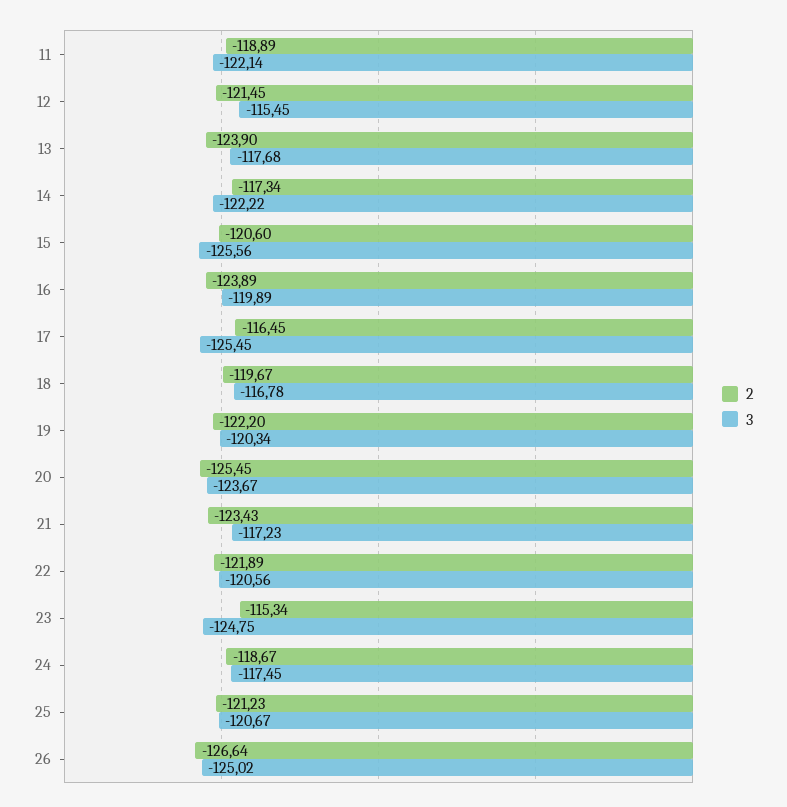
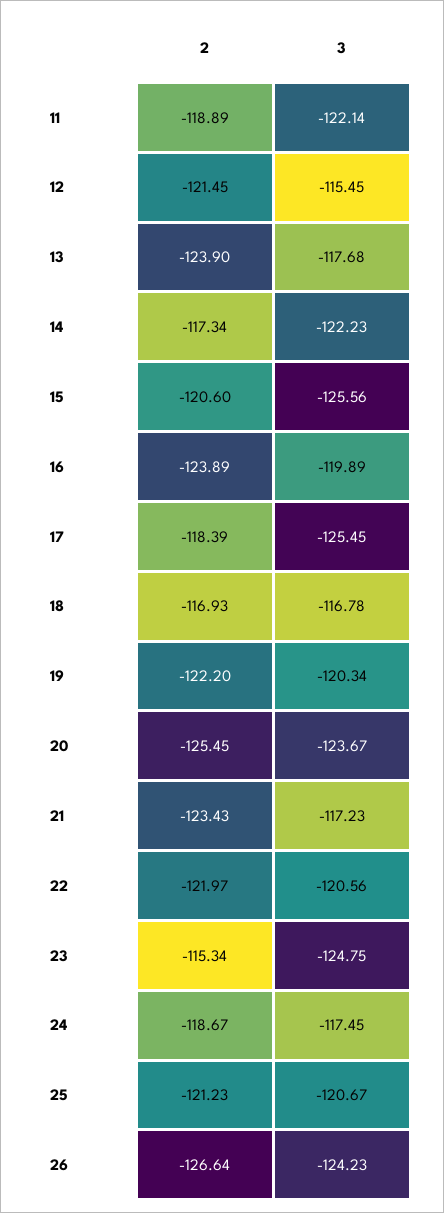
  {
    "2": {
      "11": -118.89,
      "12": -121.45,
      "13": -123.9,
      "14": -117.34,
      "15": -120.6,
      "16": -123.89,
-     "17": -116.45,
+     "17": -118.39,
-     "18": -119.67,
+     "18": -116.93,
      "19": -122.2,
      "20": -125.45,
      "21": -123.43,
-     "22": -121.89,
+     "22": -121.97,
      "23": -115.34,
      "24": -118.67,
      "25": -121.23,
      "26": -126.64
    },
    "3": {
      "11": -122.14,
      "12": -115.45,
      "13": -117.68,
-     "14": -122.22,
+     "14": -122.23,
      "15": -125.56,
      "16": -119.89,
      "17": -125.45,
      "18": -116.78,
      "19": -120.34,
      "20": -123.67,
      "21": -117.23,
      "22": -120.56,
      "23": -124.75,
      "24": -117.45,
      "25": -120.67,
-     "26": -125.02
+     "26": -124.23
    }
  }

